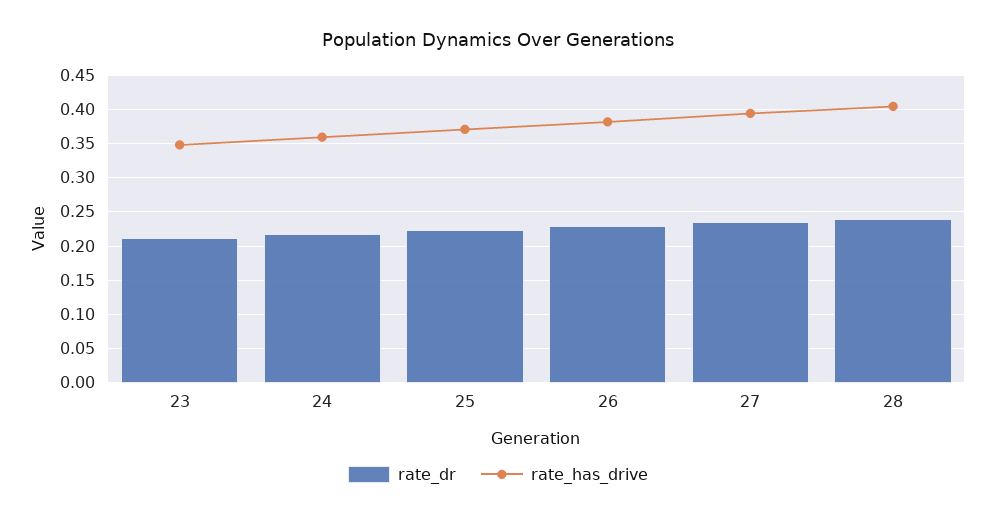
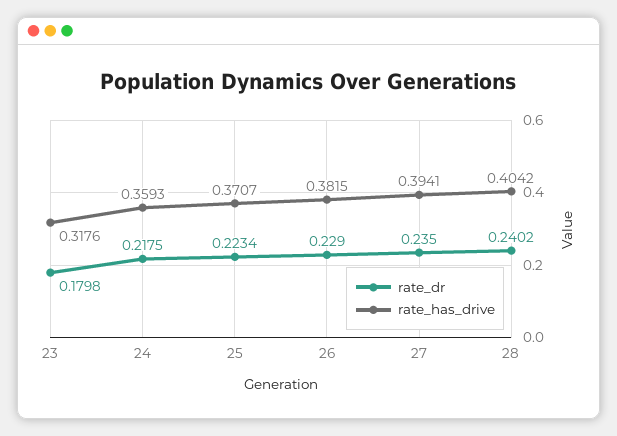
  {
    "rate_dr": {
-     "23": 0.21,
+     "23": 0.1798,
      "24": 0.2175,
      "25": 0.2234,
      "26": 0.229,
      "27": 0.235,
      "28": 0.2402
    },
    "rate_has_drive": {
-     "23": 0.35,
+     "23": 0.3176,
      "24": 0.3593,
      "25": 0.3707,
      "26": 0.3815,
      "27": 0.3941,
      "28": 0.4042
    }
  }

